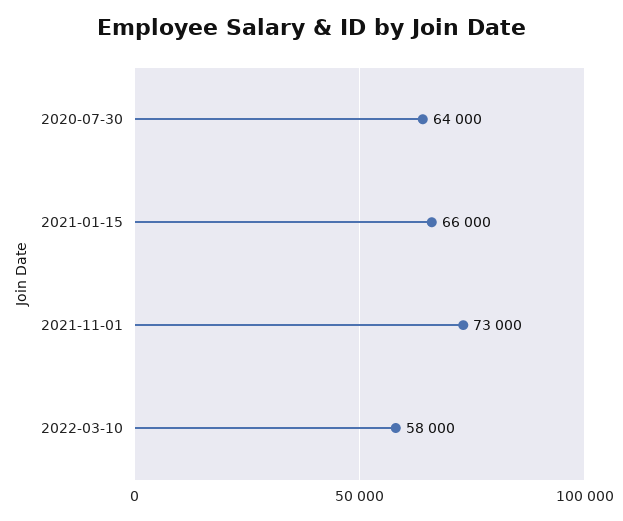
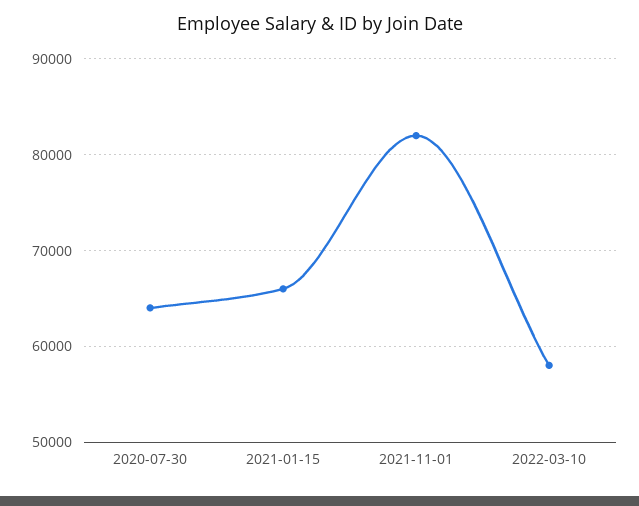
  {
    "2020-07-30": 64000,
    "2021-01-15": 66000,
-   "2021-11-01": 73000,
+   "2021-11-01": 82000,
    "2022-03-10": 58000
  }

